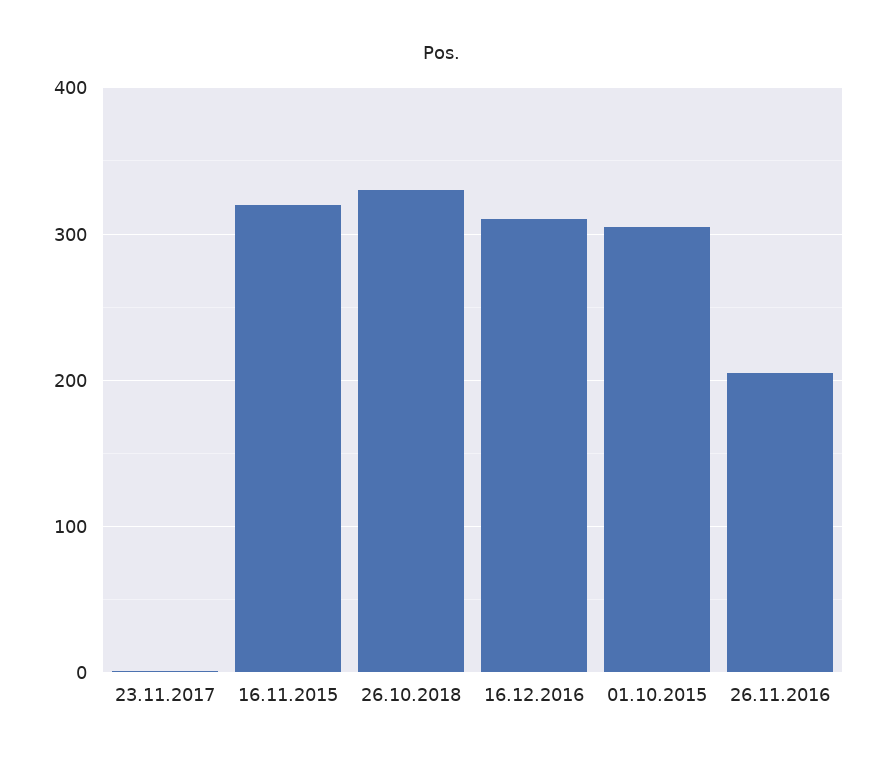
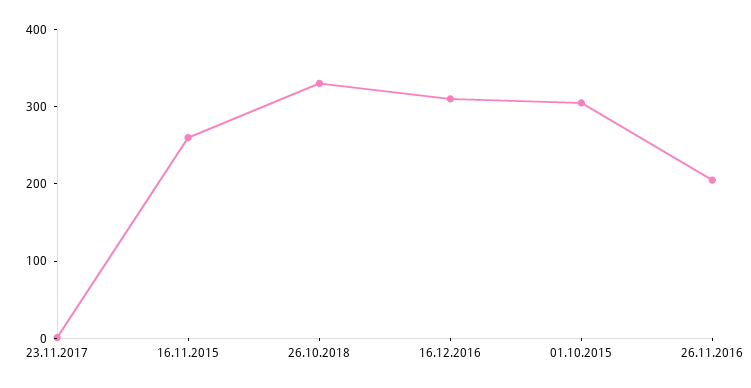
  {
    "23.11.2017": 0,
-   "16.11.2015": 320,
+   "16.11.2015": 260,
    "26.10.2018": 330,
    "16.12.2016": 310,
    "01.10.2015": 310,
    "26.11.2016": 210
  }

